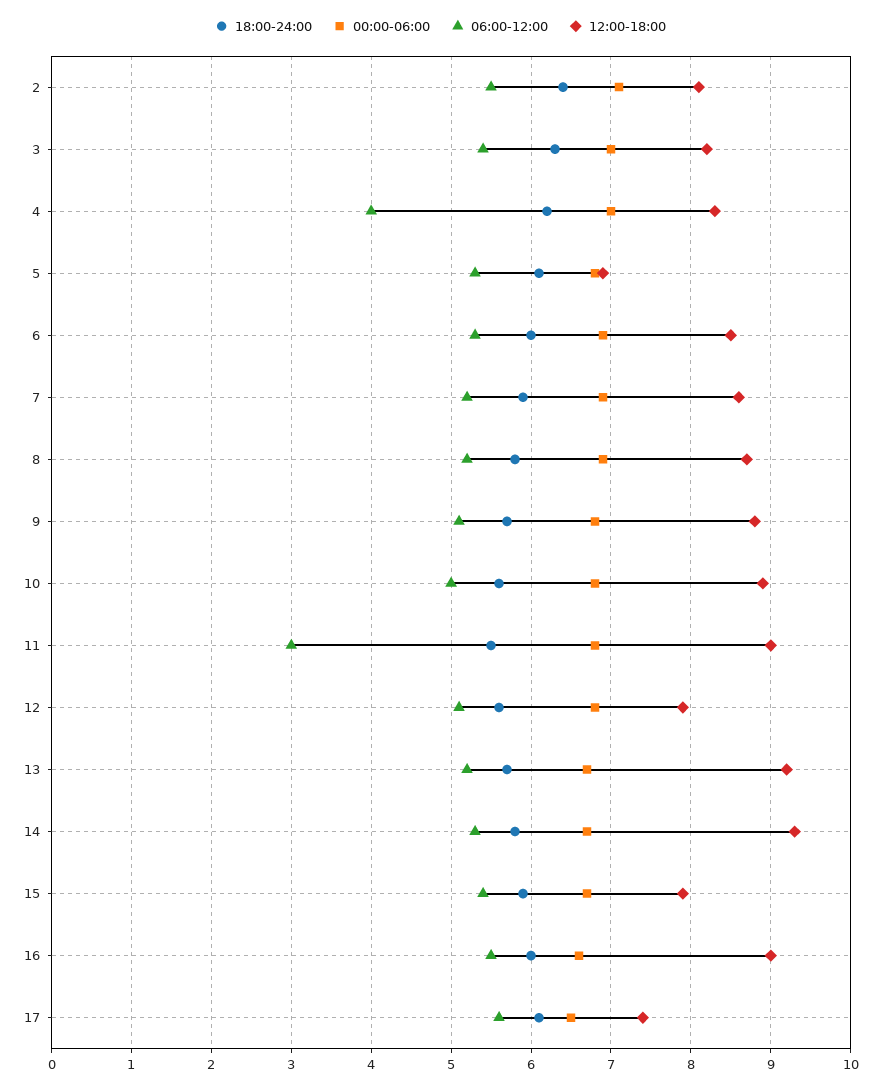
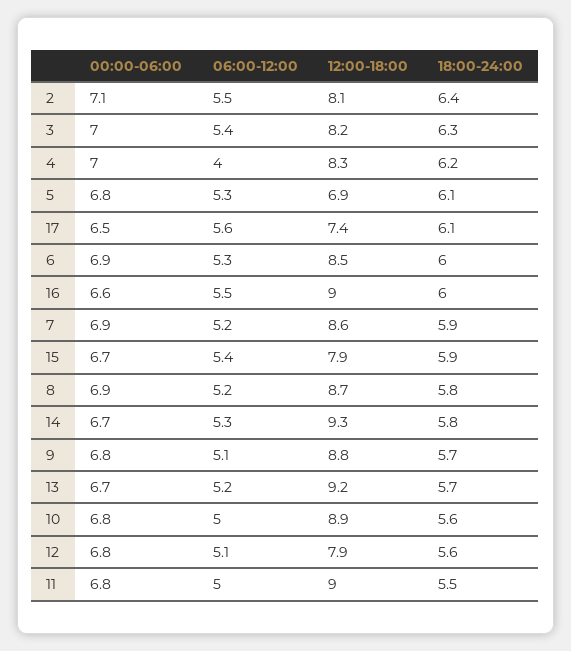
  {
    "18:00-24:00": {
      "2": 6.4,
      "3": 6.3,
      "4": 6.2,
      "5": 6.1,
      "6": 6,
      "7": 5.9,
      "8": 5.8,
      "9": 5.7,
      "10": 5.6,
      "11": 5.5,
      "12": 5.6,
      "13": 5.7,
      "14": 5.8,
      "15": 5.9,
      "16": 6,
      "17": 6.1
    },
    "00:00-06:00": {
      "2": 7.1,
      "3": 7,
      "4": 7,
      "5": 6.8,
      "6": 6.9,
      "7": 6.9,
      "8": 6.9,
      "9": 6.8,
      "10": 6.8,
      "11": 6.8,
      "12": 6.8,
      "13": 6.7,
      "14": 6.7,
      "15": 6.7,
      "16": 6.6,
      "17": 6.5
    },
    "06:00-12:00": {
      "2": 5.5,
      "3": 5.4,
      "4": 4,
      "5": 5.3,
      "6": 5.3,
      "7": 5.2,
      "8": 5.2,
      "9": 5.1,
      "10": 5,
-     "11": 3,
+     "11": 5,
      "12": 5.1,
      "13": 5.2,
      "14": 5.3,
      "15": 5.4,
      "16": 5.5,
      "17": 5.6
    },
    "12:00-18:00": {
      "2": 8.1,
      "3": 8.2,
      "4": 8.3,
      "5": 6.9,
      "6": 8.5,
      "7": 8.6,
      "8": 8.7,
      "9": 8.8,
      "10": 8.9,
      "11": 9,
      "12": 7.9,
      "13": 9.2,
      "14": 9.3,
      "15": 7.9,
      "16": 9,
      "17": 7.4
    }
  }

